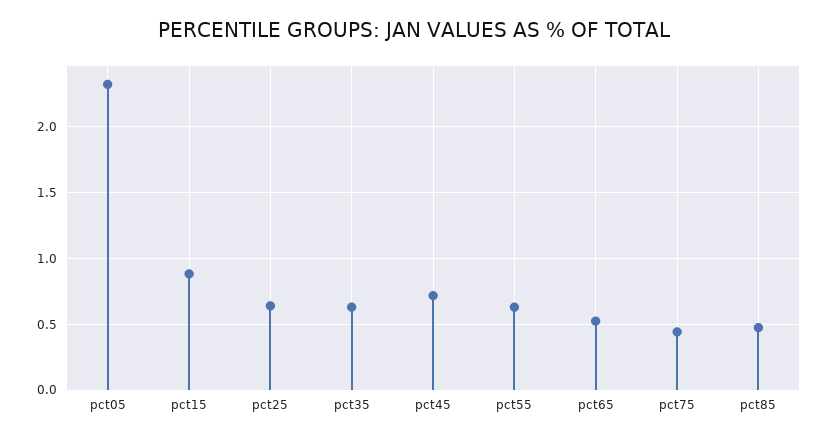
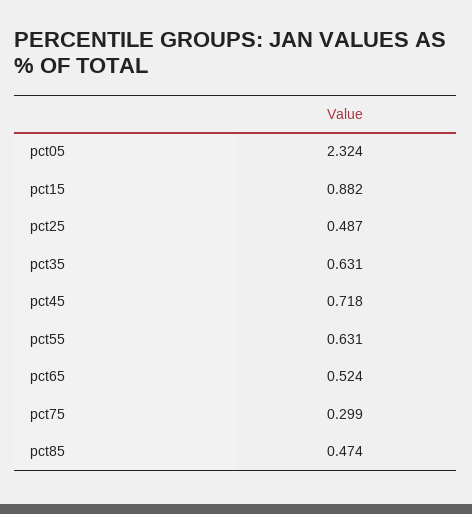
  {
    "pct05": 2.324,
    "pct15": 0.882,
-   "pct25": 0.65,
+   "pct25": 0.487,
    "pct35": 0.631,
    "pct45": 0.718,
    "pct55": 0.631,
    "pct65": 0.524,
-   "pct75": 0.45,
+   "pct75": 0.299,
    "pct85": 0.474
  }

